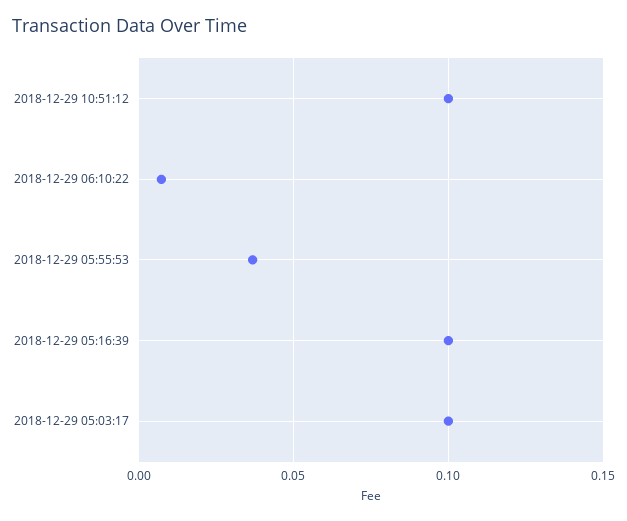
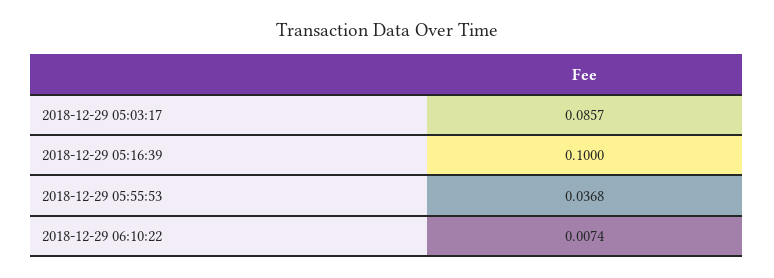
  {
-   "2018-12-29 10:51:12": 0.1,
    "2018-12-29 06:10:22": 0.0074,
    "2018-12-29 05:55:53": 0.0368,
    "2018-12-29 05:16:39": 0.1,
-   "2018-12-29 05:03:17": 0.1
+   "2018-12-29 05:03:17": 0.0857
  }

